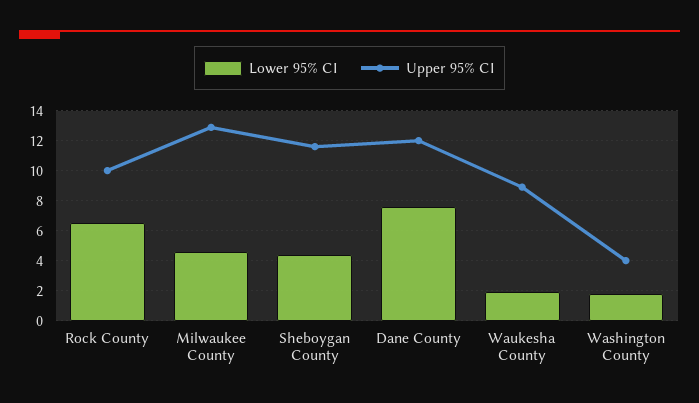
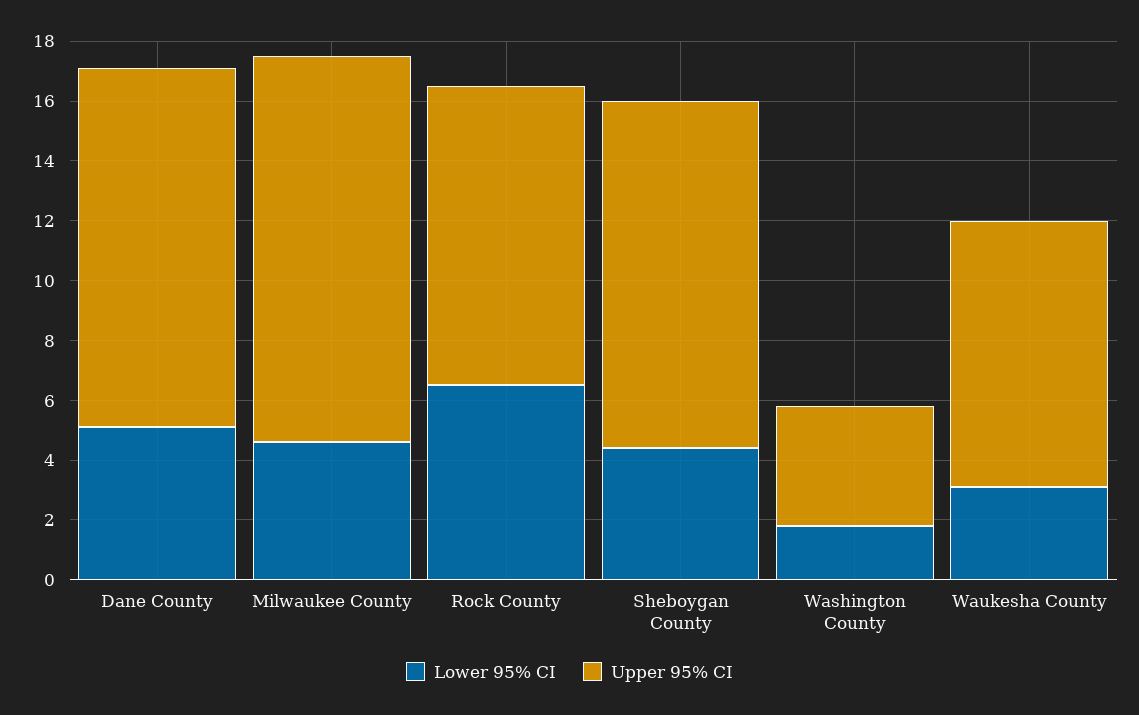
  {
    "Lower 95% CI": {
      "Rock County": 6.5,
      "Milwaukee County": 4.5,
      "Sheboygan County": 4.5,
-     "Dane County": 7.5,
+     "Dane County": 5,
-     "Waukesha County": 2,
+     "Waukesha County": 3,
      "Washington County": 2
    },
    "Upper 95% CI": {
      "Rock County": 10,
      "Milwaukee County": 13,
      "Sheboygan County": 11.5,
      "Dane County": 12,
      "Waukesha County": 9,
      "Washington County": 4
    }
  }

